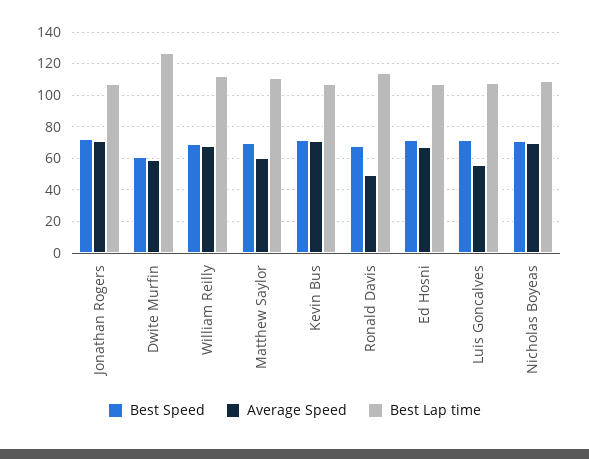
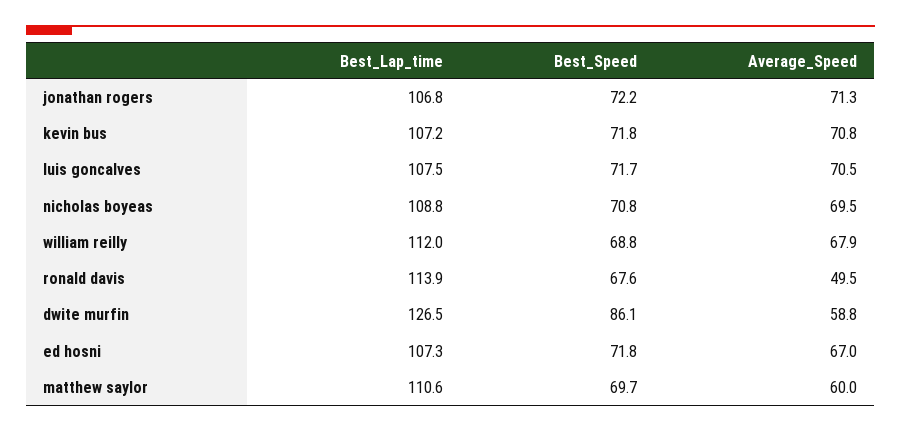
  {
    "Best Speed": {
      "Jonathan Rogers": 72.2,
-     "Dwite Murfin": 60,
+     "Dwite Murfin": 86.1,
      "William Reilly": 68.8,
      "Matthew Saylor": 69.7,
      "Kevin Bus": 71.8,
      "Ronald Davis": 67.6,
      "Ed Hosni": 71.8,
      "Luis Goncalves": 71.7,
      "Nicholas Boyeas": 70.8
    },
    "Average Speed": {
      "Jonathan Rogers": 71.3,
      "Dwite Murfin": 58.8,
      "William Reilly": 67.9,
      "Matthew Saylor": 60,
      "Kevin Bus": 70.8,
      "Ronald Davis": 49.5,
      "Ed Hosni": 67,
-     "Luis Goncalves": 55,
+     "Luis Goncalves": 70.5,
      "Nicholas Boyeas": 69.5
    },
    "Best Lap time": {
      "Jonathan Rogers": 106.8,
      "Dwite Murfin": 126.5,
      "William Reilly": 112,
      "Matthew Saylor": 110.6,
      "Kevin Bus": 107.2,
      "Ronald Davis": 113.9,
      "Ed Hosni": 107.3,
      "Luis Goncalves": 107.5,
      "Nicholas Boyeas": 108.8
    }
  }

